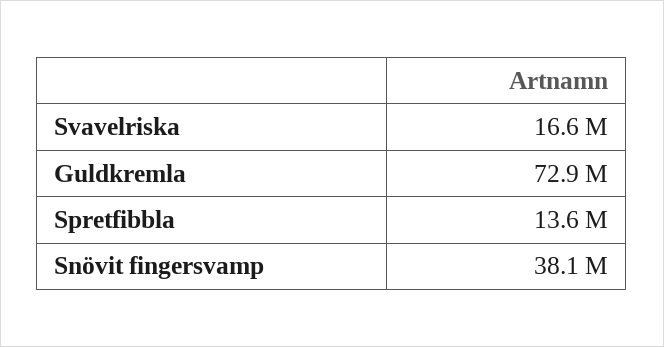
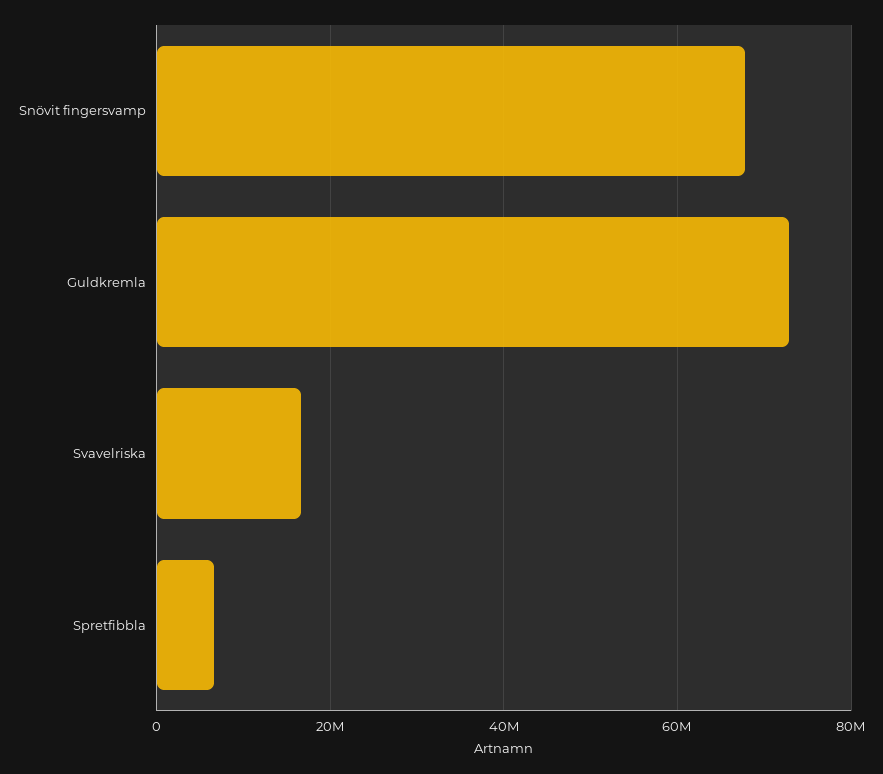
  {
    "Svavelriska": 16600000,
    "Guldkremla": 72900000,
-   "Spretfibbla": 13600000,
+   "Spretfibbla": 6000000,
-   "Snövit fingersvamp": 38100000
+   "Snövit fingersvamp": 68000000
  }

